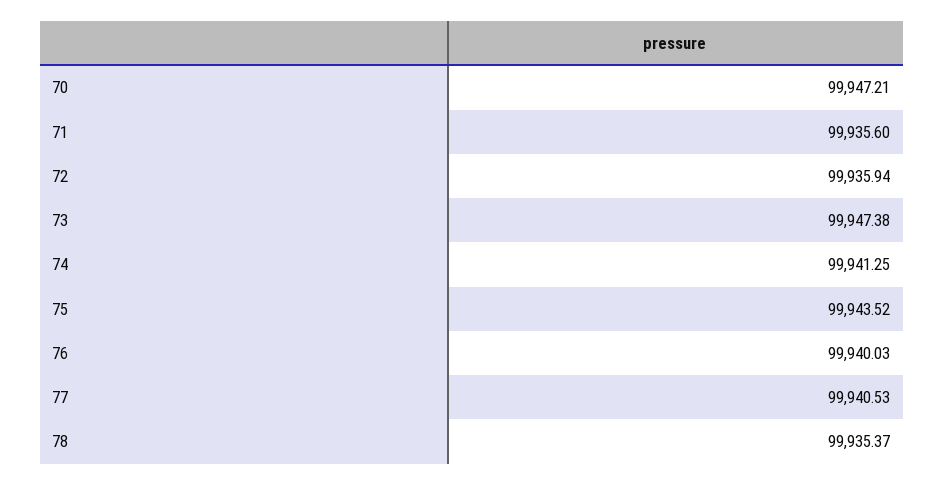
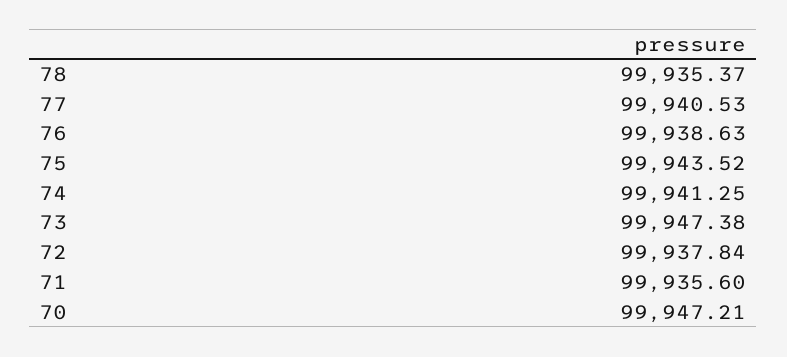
  {
    "70": 99947.21,
    "71": 99935.6,
-   "72": 99935.94,
+   "72": 99937.84,
    "73": 99947.38,
    "74": 99941.25,
    "75": 99943.52,
-   "76": 99940.03,
+   "76": 99938.63,
    "77": 99940.53,
    "78": 99935.37
  }

